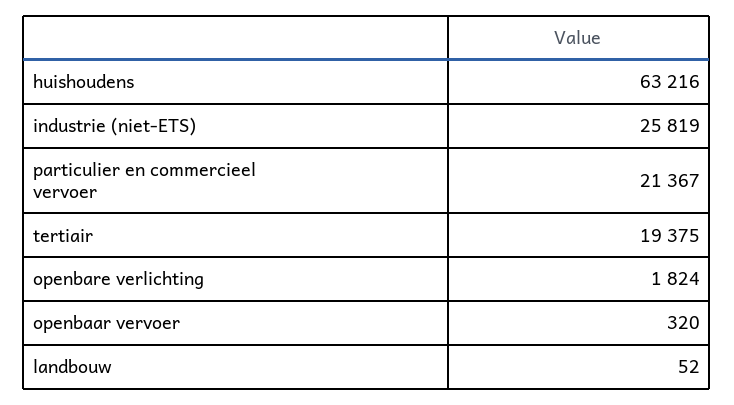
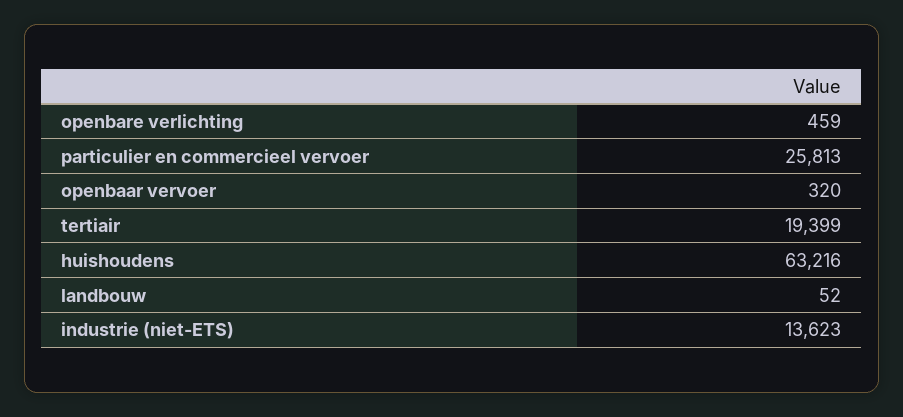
  {
    "huishoudens": 63216,
-   "industrie (niet-ETS)": 25819,
+   "industrie (niet-ETS)": 13623,
-   "particulier en commercieel vervoer": 21367,
+   "particulier en commercieel vervoer": 25813,
-   "tertiair": 19375,
+   "tertiair": 19399,
-   "openbare verlichting": 1824,
+   "openbare verlichting": 459,
    "openbaar vervoer": 320,
    "landbouw": 52
  }

